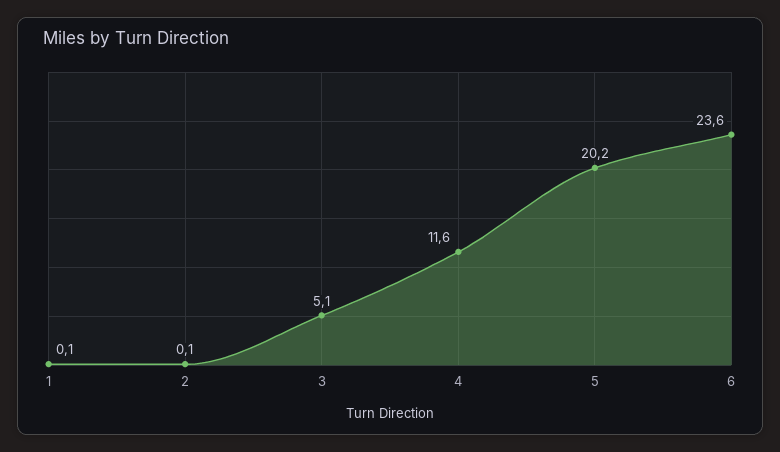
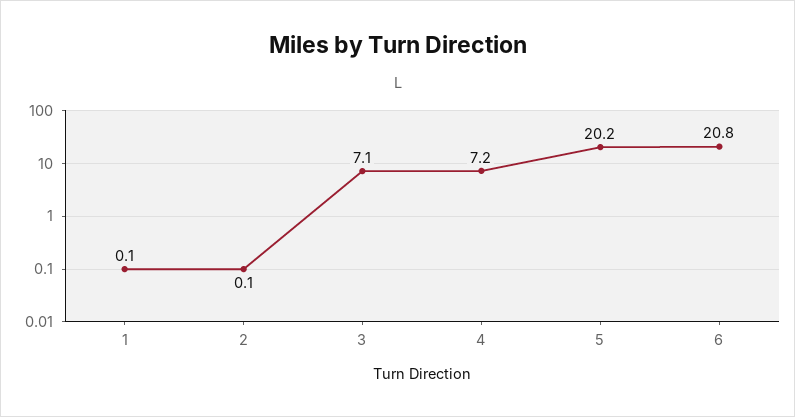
  {
    "1": 0.1,
    "2": 0.1,
-   "3": 5.1,
+   "3": 7.1,
-   "4": 11.6,
+   "4": 7.2,
    "5": 20.2,
-   "6": 23.6
+   "6": 20.8
  }

